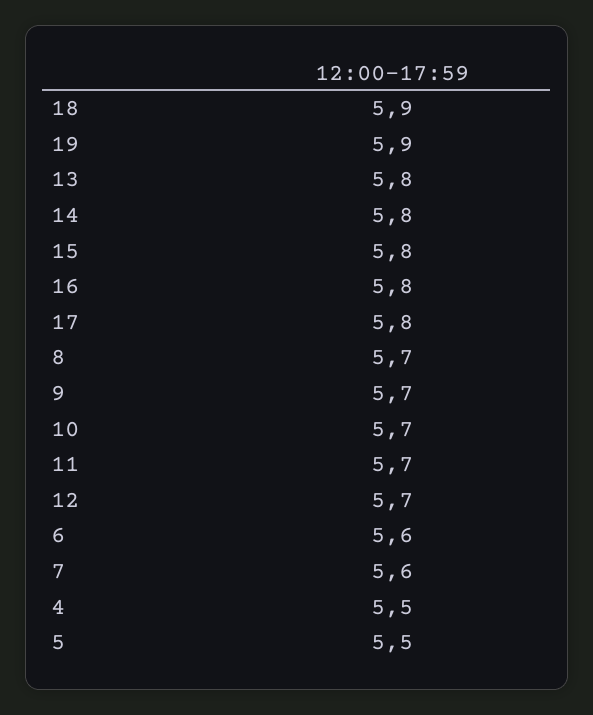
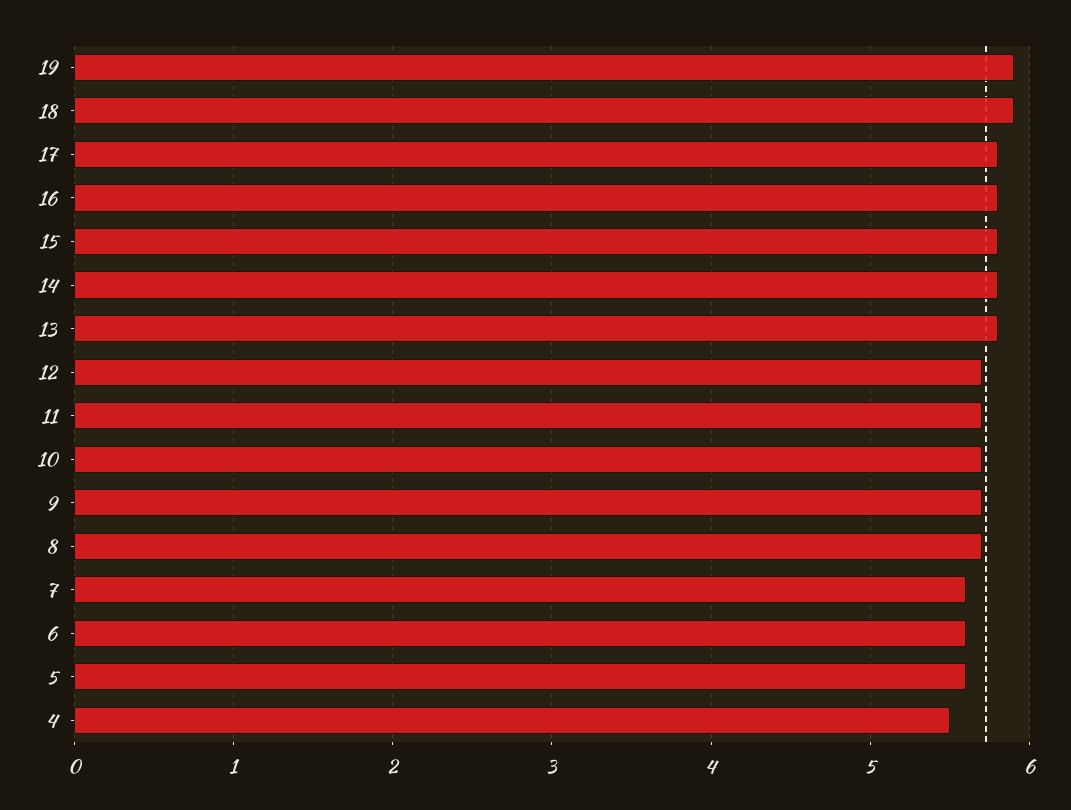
  {
    "18": 5.9,
    "19": 5.9,
    "13": 5.8,
    "14": 5.8,
    "15": 5.8,
    "16": 5.8,
    "17": 5.8,
    "8": 5.7,
    "9": 5.7,
    "10": 5.7,
    "11": 5.7,
    "12": 5.7,
    "6": 5.6,
    "7": 5.6,
    "4": 5.5,
-   "5": 5.5
+   "5": 5.6
  }

